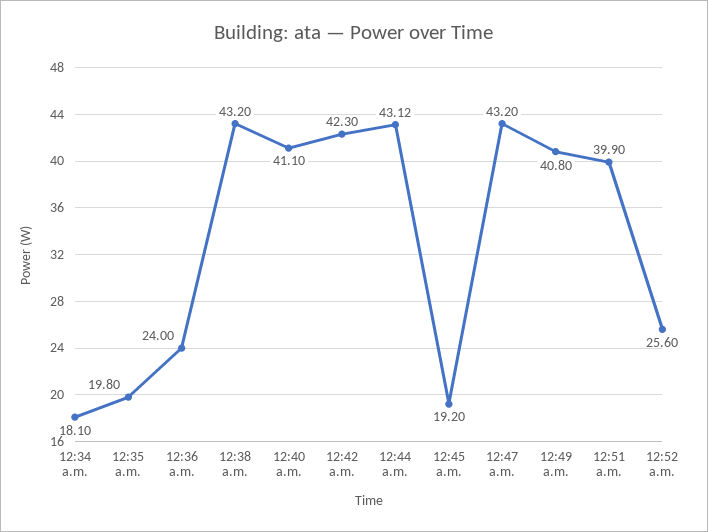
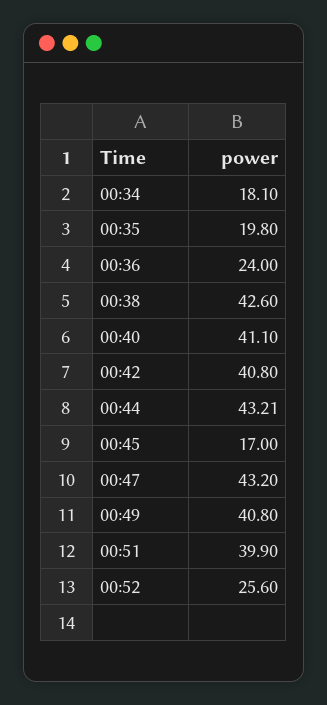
  {
    "12:34 a.m.": 18.1,
    "12:35 a.m.": 19.8,
    "12:36 a.m.": 24,
-   "12:38 a.m.": 43.2,
+   "12:38 a.m.": 42.6,
    "12:40 a.m.": 41.1,
-   "12:42 a.m.": 42.3,
+   "12:42 a.m.": 40.8,
-   "12:44 a.m.": 43.12,
+   "12:44 a.m.": 43.21,
-   "12:45 a.m.": 19.2,
+   "12:45 a.m.": 17,
    "12:47 a.m.": 43.2,
    "12:49 a.m.": 40.8,
    "12:51 a.m.": 39.9,
    "12:52 a.m.": 25.6
  }

